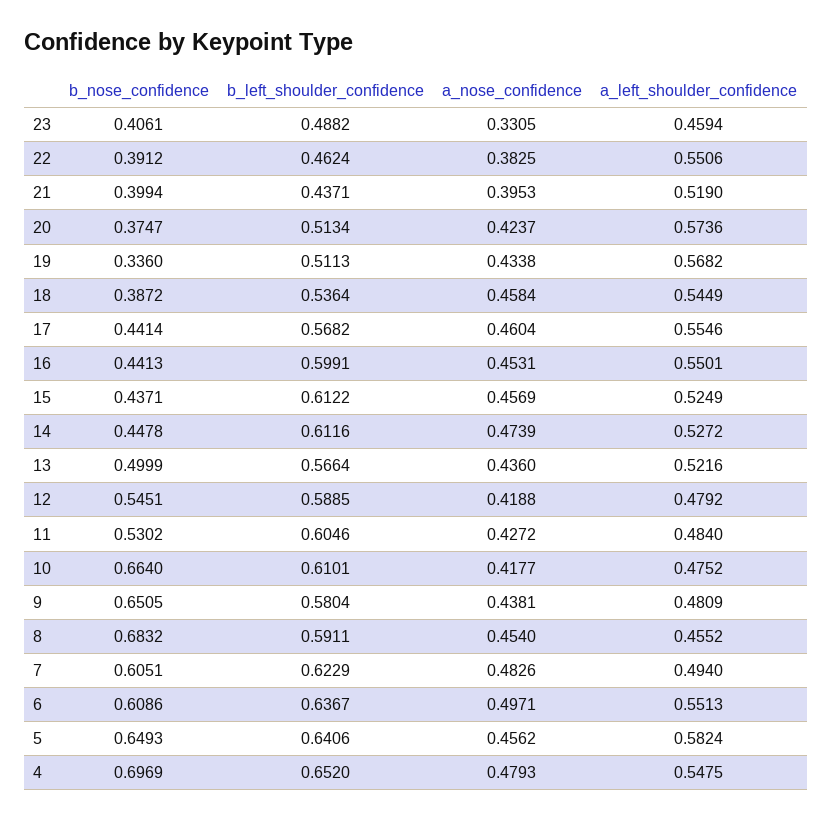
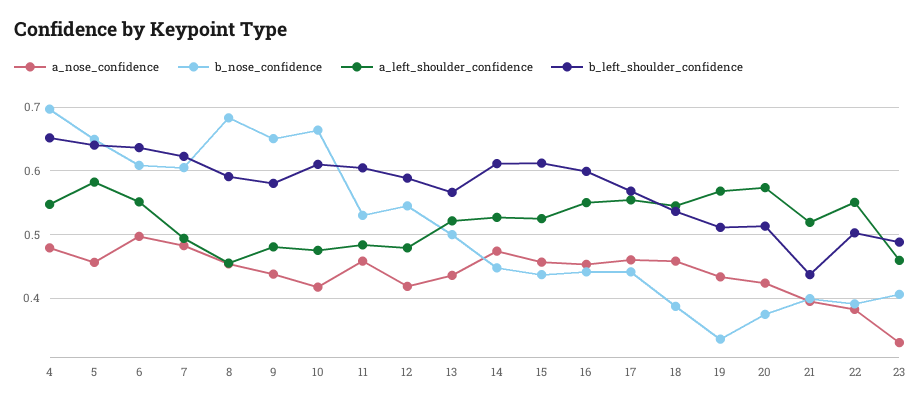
  {
    "b_nose_confidence": {
      "23": 0.4061,
      "22": 0.3912,
      "21": 0.3994,
      "20": 0.3747,
      "19": 0.336,
      "18": 0.3872,
      "17": 0.4414,
      "16": 0.4413,
      "15": 0.4371,
      "14": 0.4478,
      "13": 0.4999,
      "12": 0.5451,
      "11": 0.5302,
      "10": 0.664,
      "9": 0.6505,
      "8": 0.6832,
      "7": 0.6051,
      "6": 0.6086,
      "5": 0.6493,
      "4": 0.6969
    },
    "b_left_shoulder_confidence": {
      "23": 0.4882,
-     "22": 0.4624,
+     "22": 0.5,
      "21": 0.4371,
      "20": 0.5134,
      "19": 0.5113,
      "18": 0.5364,
      "17": 0.5682,
      "16": 0.5991,
      "15": 0.6122,
      "14": 0.6116,
      "13": 0.5664,
      "12": 0.5885,
      "11": 0.6046,
      "10": 0.6101,
      "9": 0.5804,
      "8": 0.5911,
      "7": 0.6229,
      "6": 0.6367,
      "5": 0.6406,
      "4": 0.652
    },
    "a_nose_confidence": {
      "23": 0.3305,
      "22": 0.3825,
      "21": 0.3953,
      "20": 0.4237,
      "19": 0.4338,
      "18": 0.4584,
      "17": 0.4604,
      "16": 0.4531,
      "15": 0.4569,
      "14": 0.4739,
      "13": 0.436,
      "12": 0.4188,
-     "11": 0.4272,
+     "11": 0.46,
      "10": 0.4177,
      "9": 0.4381,
      "8": 0.454,
      "7": 0.4826,
      "6": 0.4971,
      "5": 0.4562,
      "4": 0.4793
    },
    "a_left_shoulder_confidence": {
      "23": 0.4594,
      "22": 0.5506,
      "21": 0.519,
      "20": 0.5736,
      "19": 0.5682,
      "18": 0.5449,
      "17": 0.5546,
      "16": 0.5501,
      "15": 0.5249,
      "14": 0.5272,
      "13": 0.5216,
      "12": 0.4792,
      "11": 0.484,
      "10": 0.4752,
      "9": 0.4809,
      "8": 0.4552,
      "7": 0.494,
      "6": 0.5513,
      "5": 0.5824,
      "4": 0.5475
    }
  }

